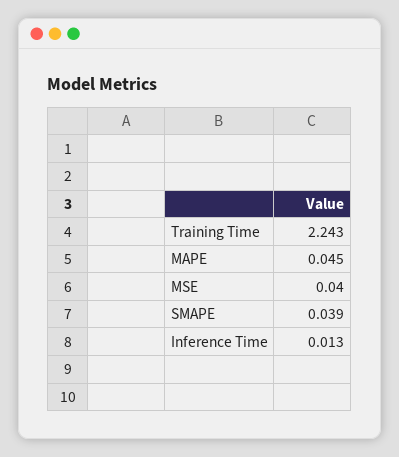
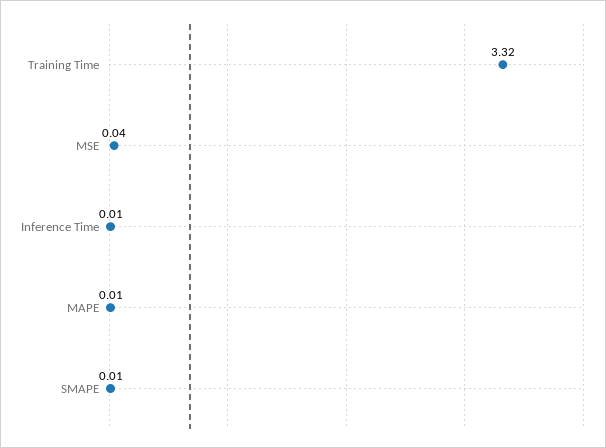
  {
-   "Training Time": 2.243,
+   "Training Time": 3.32,
-   "MAPE": 0.045,
+   "MAPE": 0.01,
    "MSE": 0.04,
-   "SMAPE": 0.039,
+   "SMAPE": 0.01,
    "Inference Time": 0.013
  }

